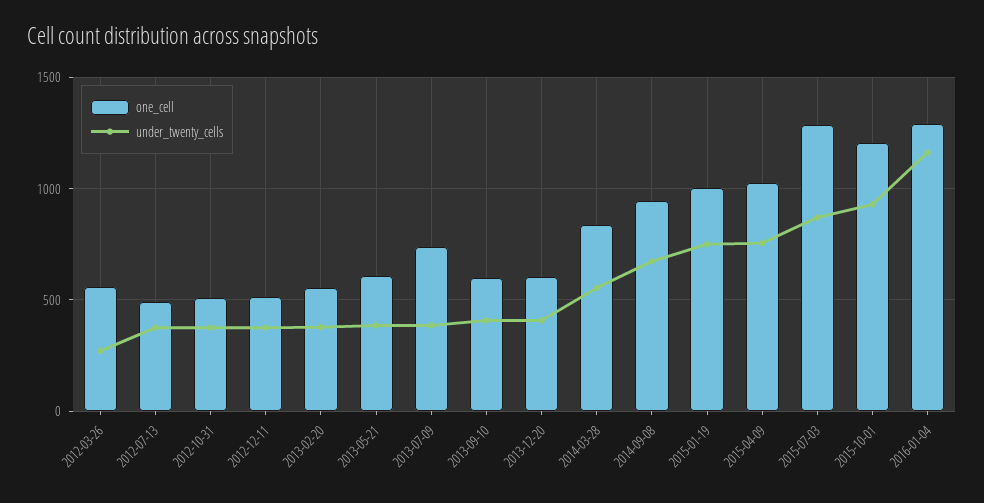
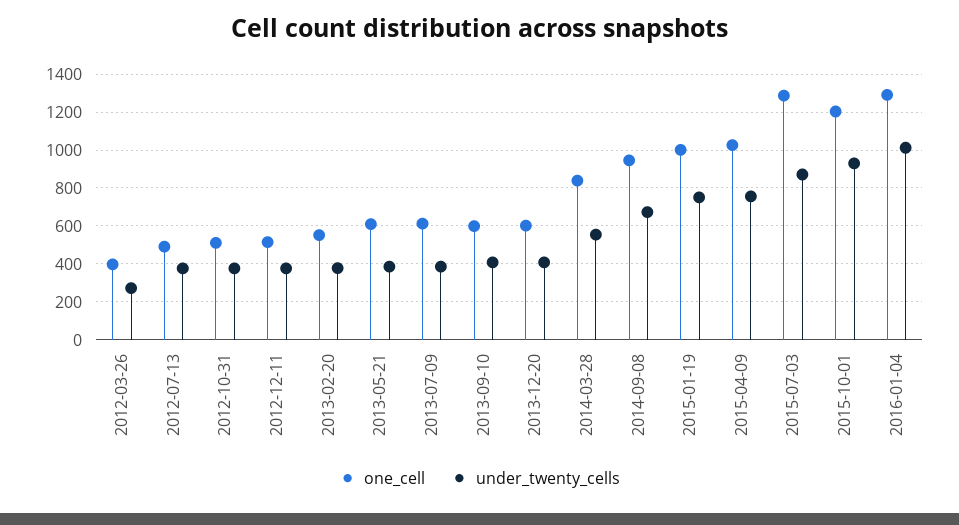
  {
    "one_cell": {
-     "2012-03-26": 550,
+     "2012-03-26": 400,
      "2012-07-13": 500,
      "2012-10-31": 500,
      "2012-12-11": 500,
      "2013-02-20": 550,
      "2013-05-21": 600,
-     "2013-07-09": 750,
+     "2013-07-09": 600,
      "2013-09-10": 600,
      "2013-12-20": 600,
      "2014-03-28": 850,
      "2014-09-08": 950,
      "2015-01-19": 1000,
      "2015-04-09": 1050,
      "2015-07-03": 1300,
      "2015-10-01": 1200,
      "2016-01-04": 1300
    },
    "under_twenty_cells": {
      "2012-03-26": 250,
      "2012-07-13": 400,
      "2012-10-31": 400,
      "2012-12-11": 400,
      "2013-02-20": 400,
      "2013-05-21": 400,
      "2013-07-09": 400,
      "2013-09-10": 400,
      "2013-12-20": 400,
      "2014-03-28": 550,
      "2014-09-08": 650,
      "2015-01-19": 750,
      "2015-04-09": 750,
      "2015-07-03": 850,
      "2015-10-01": 950,
-     "2016-01-04": 1150
+     "2016-01-04": 1000
    }
  }

